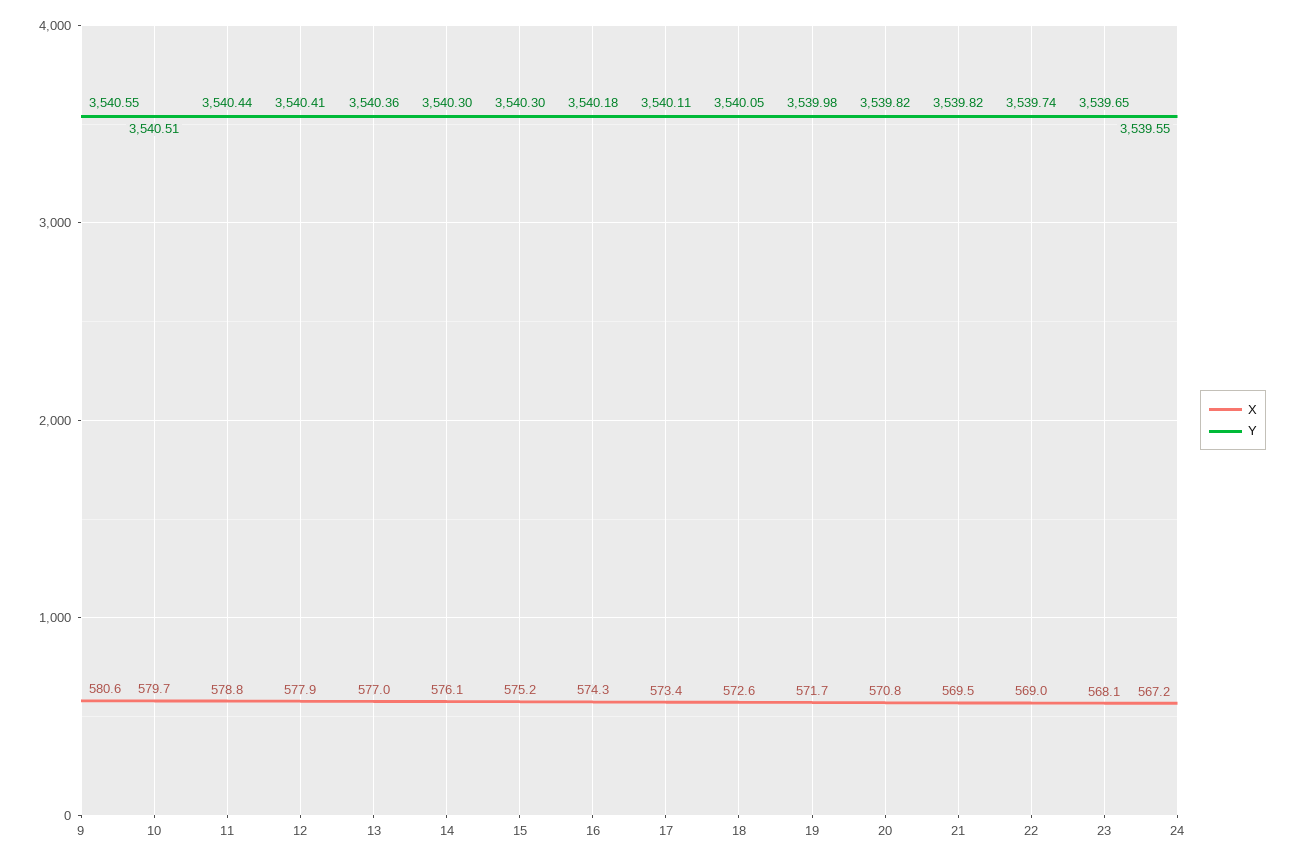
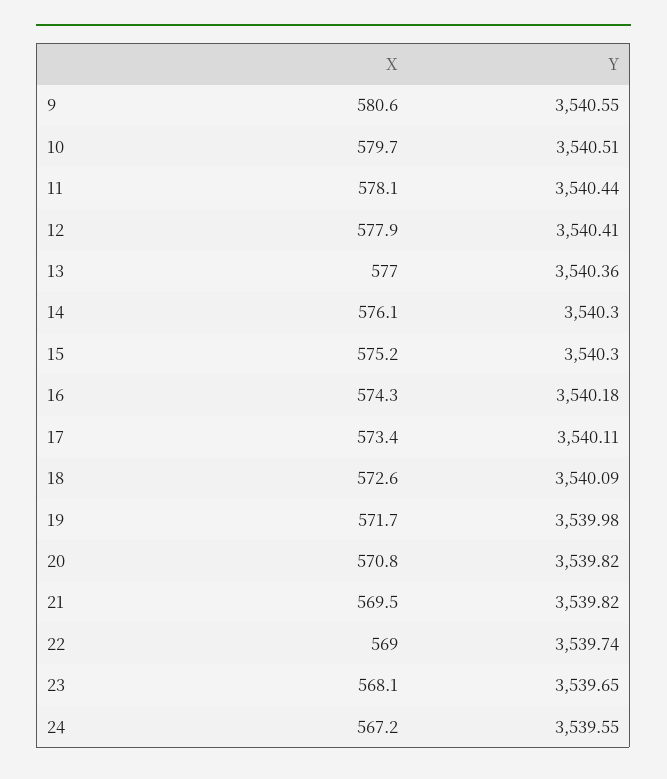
  {
    "X": {
      "9": 580.6,
      "10": 579.7,
-     "11": 578.8,
+     "11": 578.1,
      "12": 577.9,
      "13": 577,
      "14": 576.1,
      "15": 575.2,
      "16": 574.3,
      "17": 573.4,
      "18": 572.6,
      "19": 571.7,
      "20": 570.8,
      "21": 569.5,
      "22": 569,
      "23": 568.1,
      "24": 567.2
    },
    "Y": {
      "9": 3540.55,
      "10": 3540.51,
      "11": 3540.44,
      "12": 3540.41,
      "13": 3540.36,
      "14": 3540.3,
      "15": 3540.3,
      "16": 3540.18,
      "17": 3540.11,
-     "18": 3540.05,
+     "18": 3540.09,
      "19": 3539.98,
      "20": 3539.82,
      "21": 3539.82,
      "22": 3539.74,
      "23": 3539.65,
      "24": 3539.55
    }
  }

